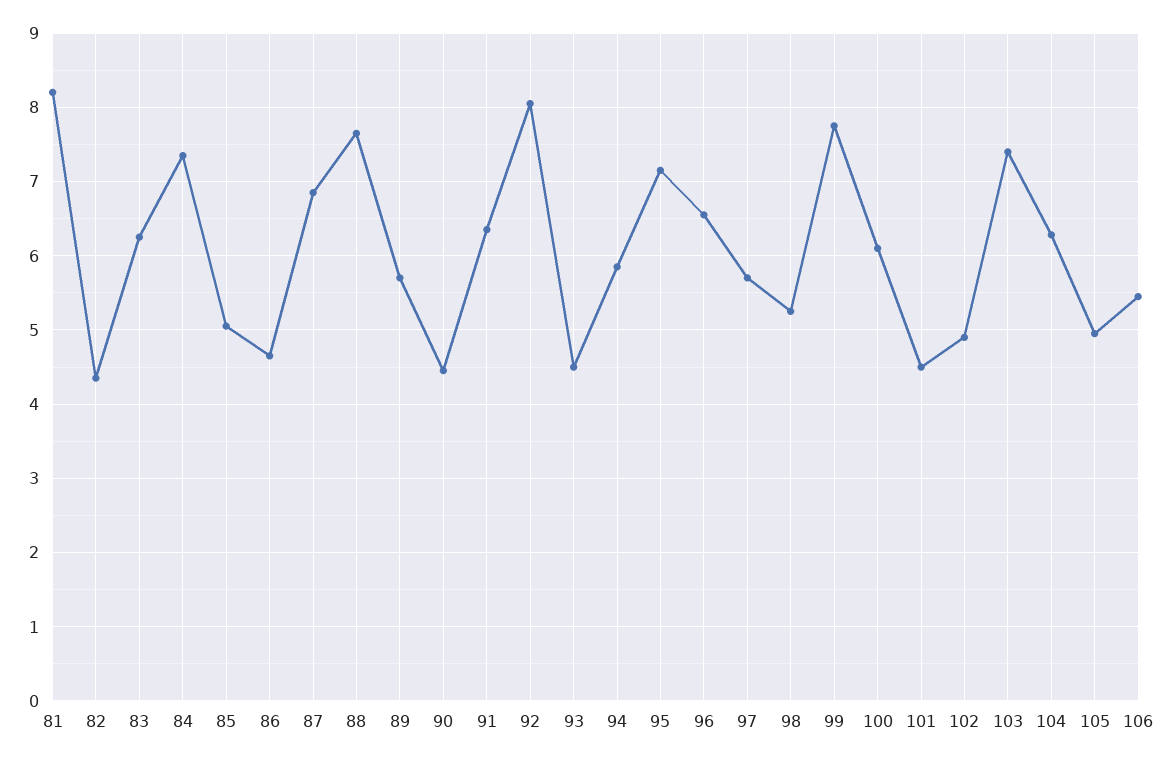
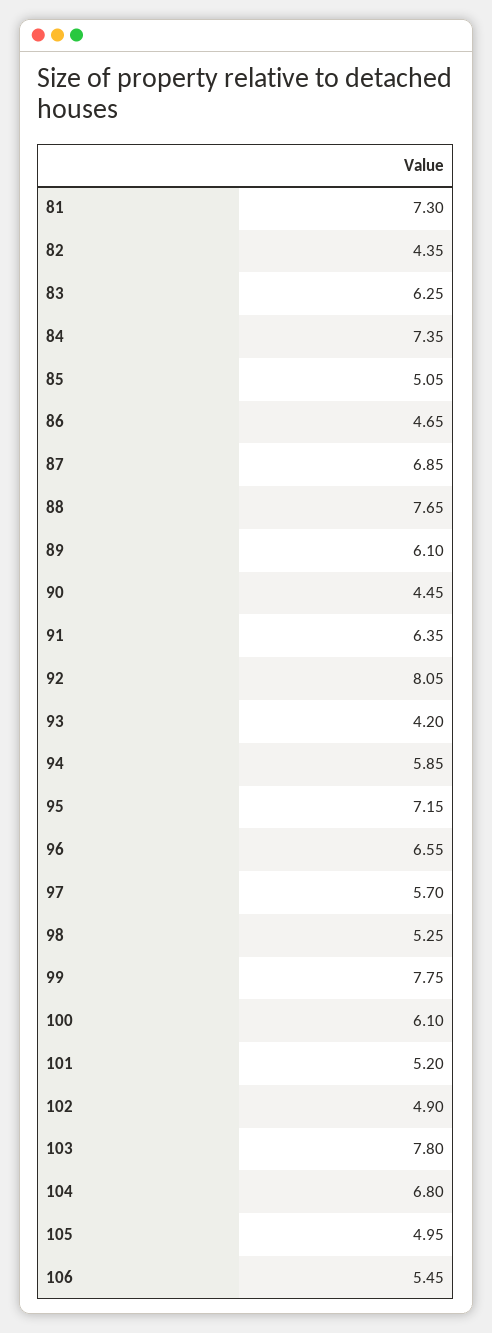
  {
-   "81": 8.2,
+   "81": 7.3,
    "82": 4.35,
    "83": 6.25,
    "84": 7.35,
    "85": 5.05,
    "86": 4.65,
    "87": 6.85,
    "88": 7.65,
-   "89": 5.7,
+   "89": 6.1,
    "90": 4.45,
    "91": 6.35,
    "92": 8.05,
-   "93": 4.5,
+   "93": 4.2,
    "94": 5.85,
    "95": 7.15,
    "96": 6.55,
    "97": 5.7,
    "98": 5.25,
    "99": 7.75,
    "100": 6.1,
-   "101": 4.5,
+   "101": 5.2,
    "102": 4.9,
-   "103": 7.4,
+   "103": 7.8,
-   "104": 6.3,
+   "104": 6.8,
    "105": 4.95,
    "106": 5.45
  }

